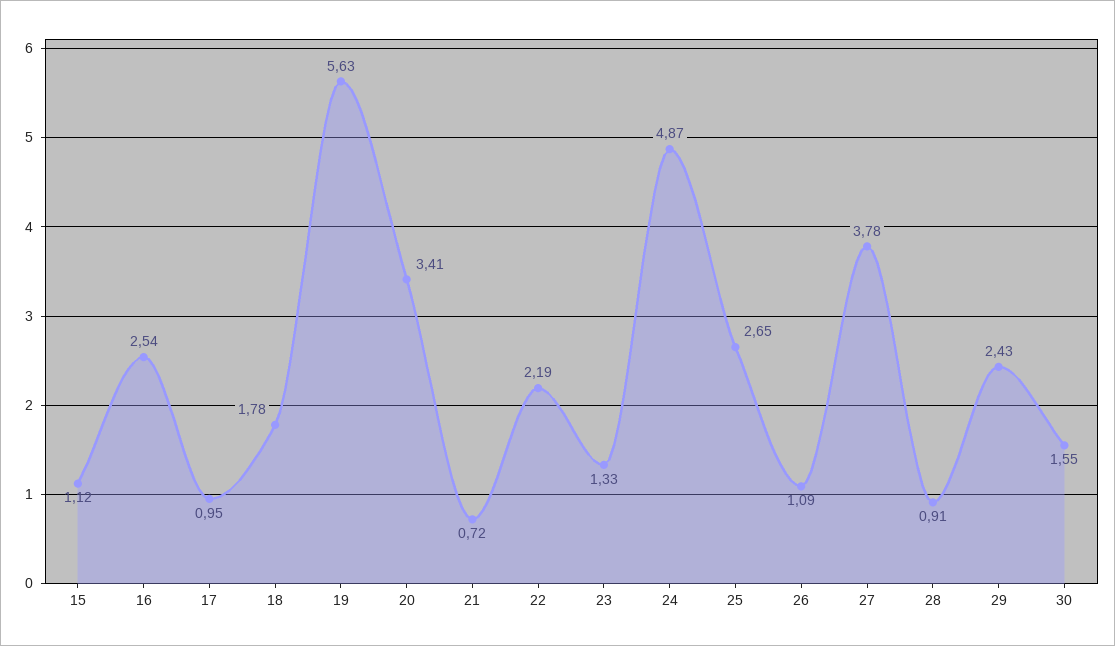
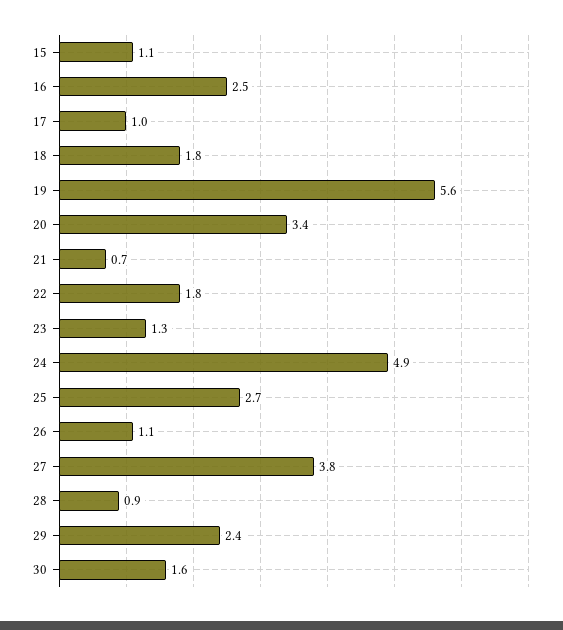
  {
    "15": 1.12,
    "16": 2.54,
    "17": 0.95,
    "18": 1.78,
    "19": 5.63,
    "20": 3.41,
    "21": 0.72,
-   "22": 2.19,
+   "22": 1.8,
    "23": 1.33,
    "24": 4.87,
    "25": 2.65,
    "26": 1.09,
    "27": 3.78,
    "28": 0.91,
    "29": 2.43,
    "30": 1.55
  }

